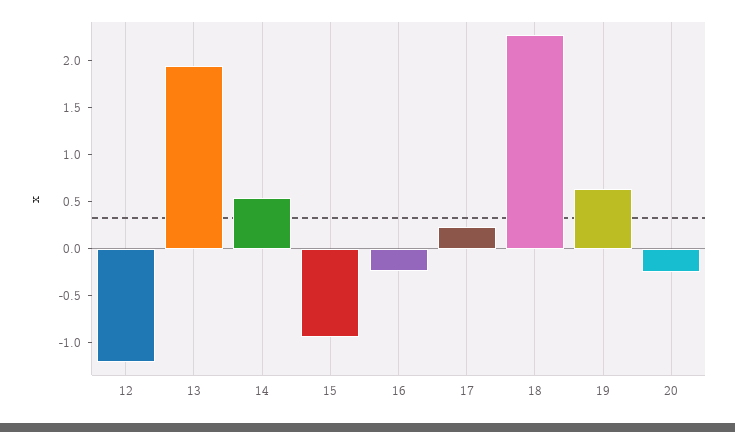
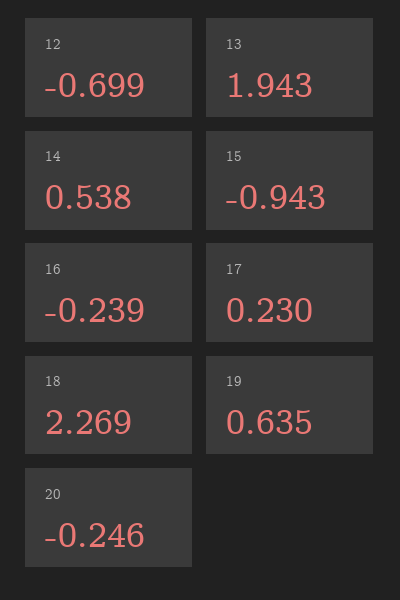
  {
-   "12": -1.2,
+   "12": -0.699,
    "13": 1.943,
    "14": 0.538,
    "15": -0.943,
    "16": -0.239,
    "17": 0.23,
    "18": 2.269,
    "19": 0.635,
    "20": -0.246
  }

